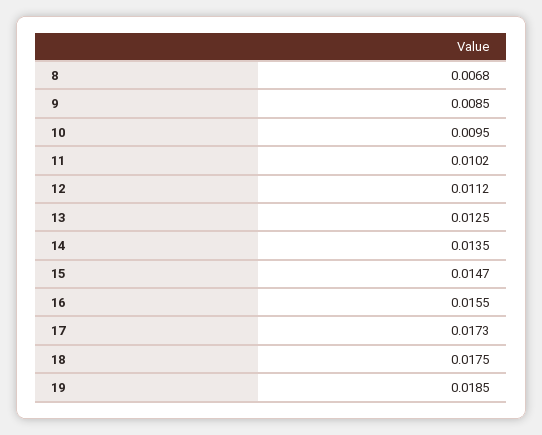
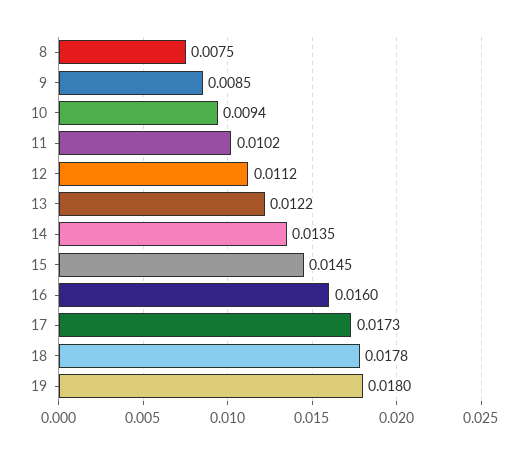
  {
-   "8": 0.0068,
+   "8": 0.0075,
    "9": 0.0085,
-   "10": 0.0095,
+   "10": 0.0094,
    "11": 0.0102,
    "12": 0.0112,
-   "13": 0.0125,
+   "13": 0.0122,
    "14": 0.0135,
-   "15": 0.0147,
+   "15": 0.0145,
-   "16": 0.0155,
+   "16": 0.016,
    "17": 0.0173,
-   "18": 0.0175,
+   "18": 0.0178,
-   "19": 0.0185
+   "19": 0.018
  }

